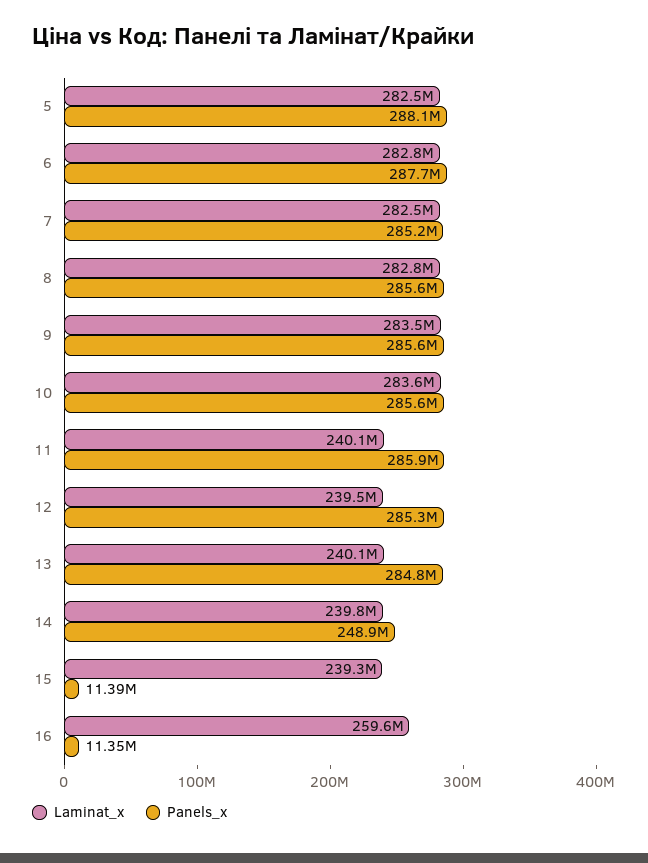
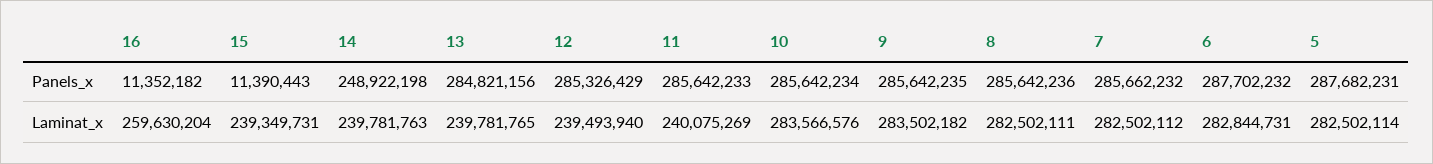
  {
    "Laminat_x": {
      "5": 282502114,
      "6": 282844731,
      "7": 282502112,
-     "8": 282800000,
+     "8": 282502111,
      "9": 283502182,
      "10": 283566576,
      "11": 240075269,
      "12": 239493940,
-     "13": 240100000,
+     "13": 239781765,
      "14": 239781763,
      "15": 239349731,
      "16": 259630204
    },
    "Panels_x": {
-     "5": 288100000,
+     "5": 287682231,
      "6": 287702232,
-     "7": 285200000,
+     "7": 285662232,
      "8": 285642236,
      "9": 285642235,
      "10": 285642234,
-     "11": 285900000,
+     "11": 285642233,
      "12": 285326429,
      "13": 284821156,
      "14": 248922198,
      "15": 11390443,
      "16": 11352182
    }
  }

